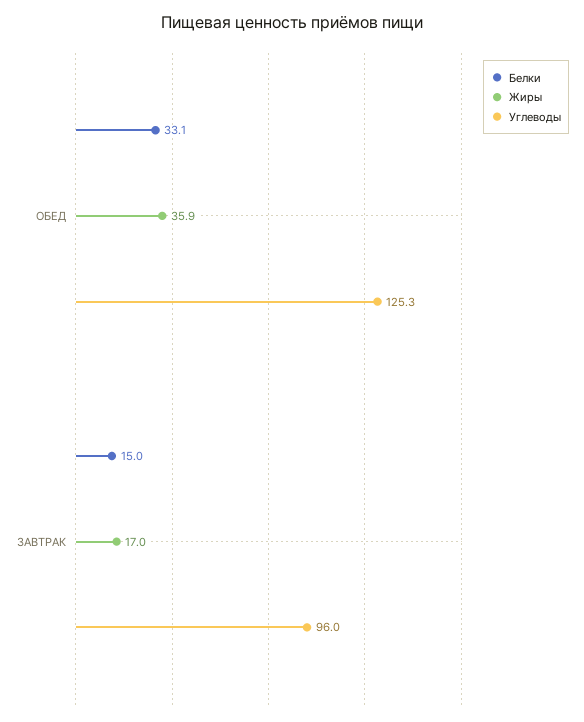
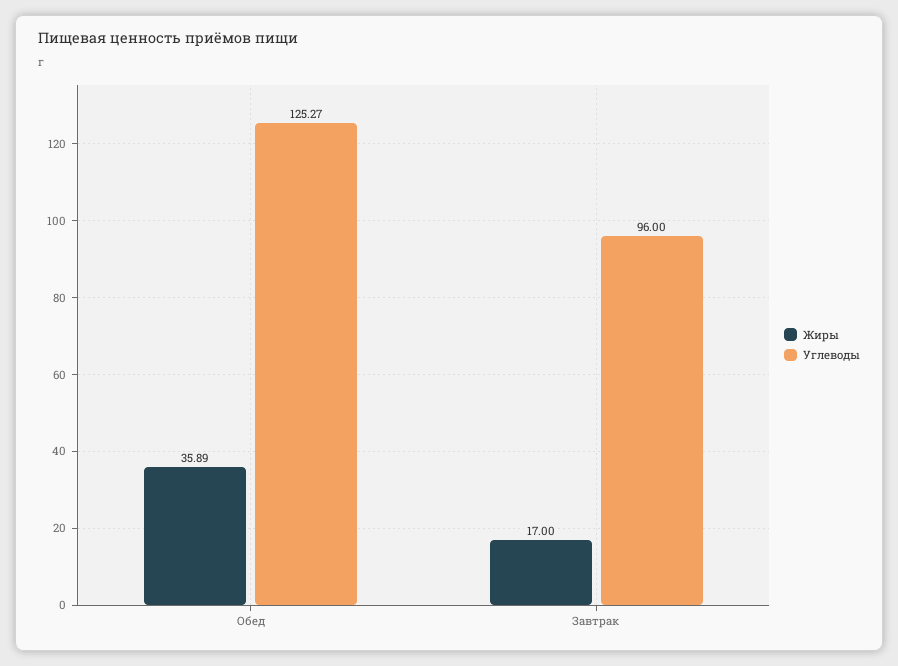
  {
-   "Белки": {
-     "ОБЕД": 33.1,
-     "ЗАВТРАК": 15
-   },
    "Жиры": {
      "ОБЕД": 35.89,
      "ЗАВТРАК": 17
    },
    "Углеводы": {
      "ОБЕД": 125.27,
      "ЗАВТРАК": 96
    }
  }

